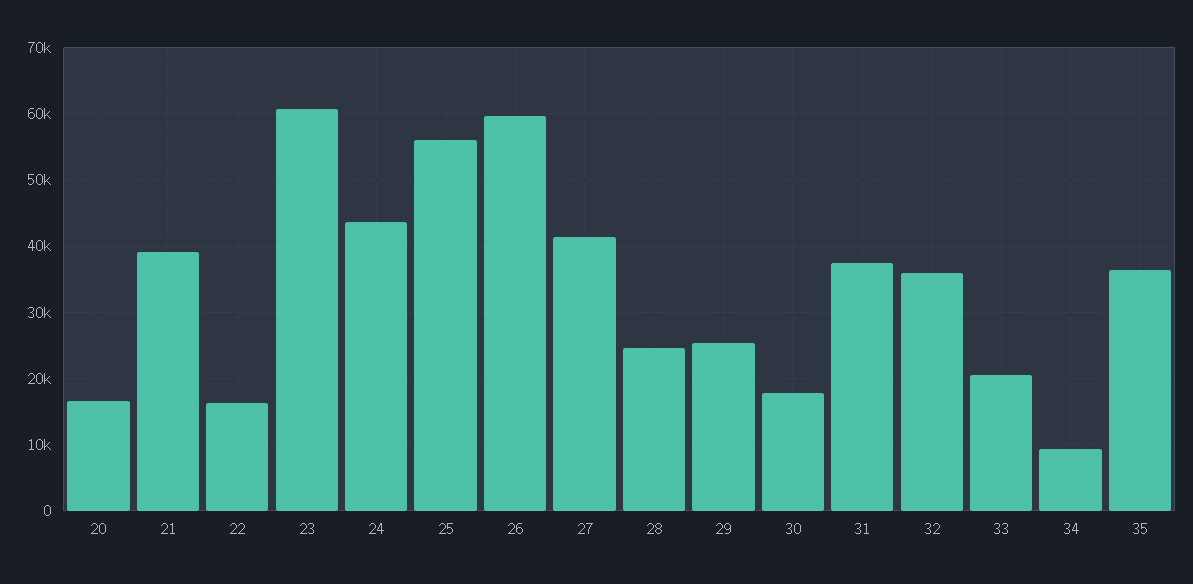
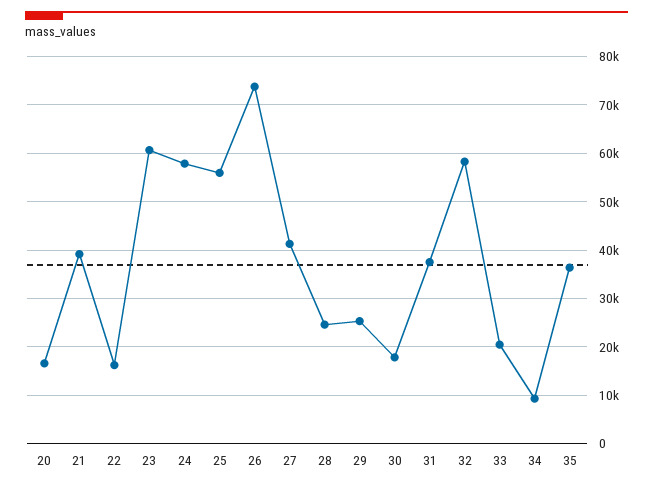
  {
    "20": 17000,
    "21": 39000,
    "22": 16000,
    "23": 61000,
-   "24": 44000,
+   "24": 58000,
    "25": 56000,
-   "26": 60000,
+   "26": 74000,
    "27": 41000,
    "28": 25000,
    "29": 25000,
    "30": 18000,
    "31": 38000,
-   "32": 36000,
+   "32": 58000,
    "33": 21000,
    "34": 9000,
    "35": 36000
  }

